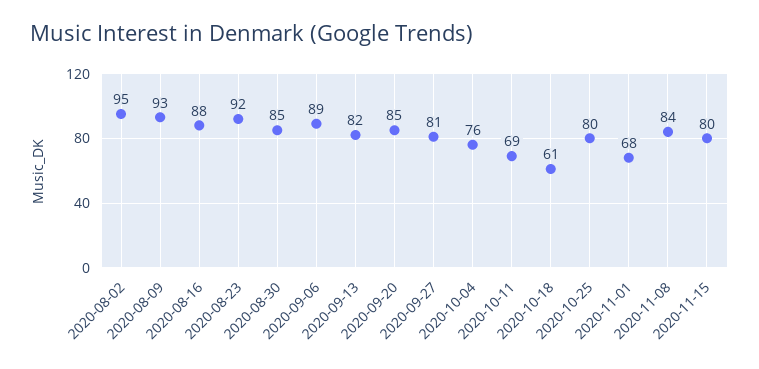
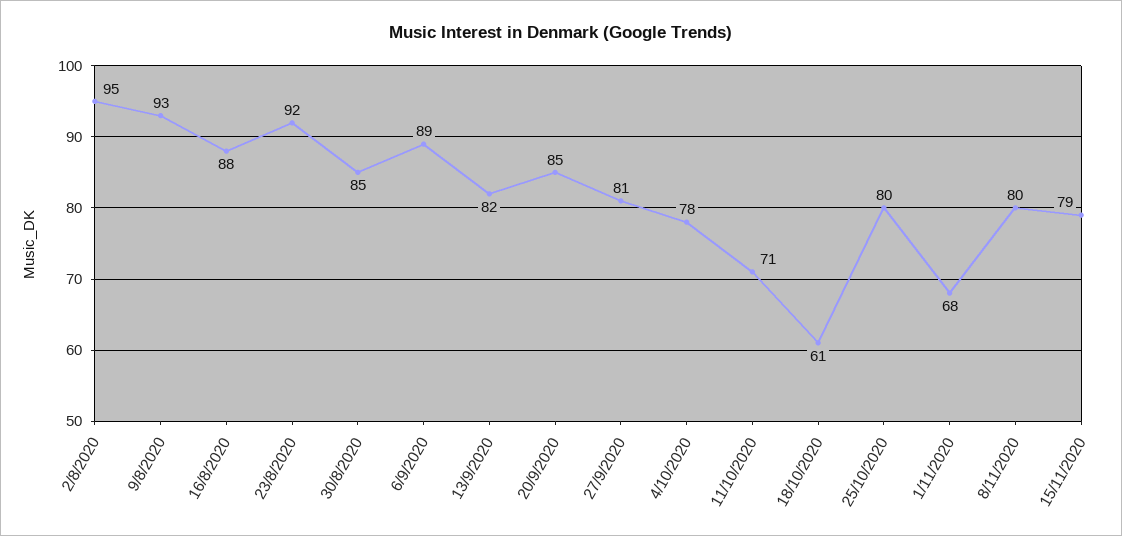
  {
    "2020-08-02": 95,
    "2020-08-09": 93,
    "2020-08-16": 88,
    "2020-08-23": 92,
    "2020-08-30": 85,
    "2020-09-06": 89,
    "2020-09-13": 82,
    "2020-09-20": 85,
    "2020-09-27": 81,
-   "2020-10-04": 76,
+   "2020-10-04": 78,
-   "2020-10-11": 69,
+   "2020-10-11": 71,
    "2020-10-18": 61,
    "2020-10-25": 80,
    "2020-11-01": 68,
-   "2020-11-08": 84,
+   "2020-11-08": 80,
-   "2020-11-15": 80
+   "2020-11-15": 79
  }

